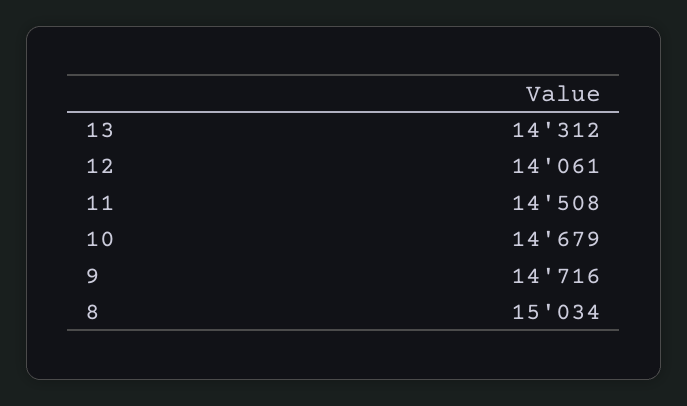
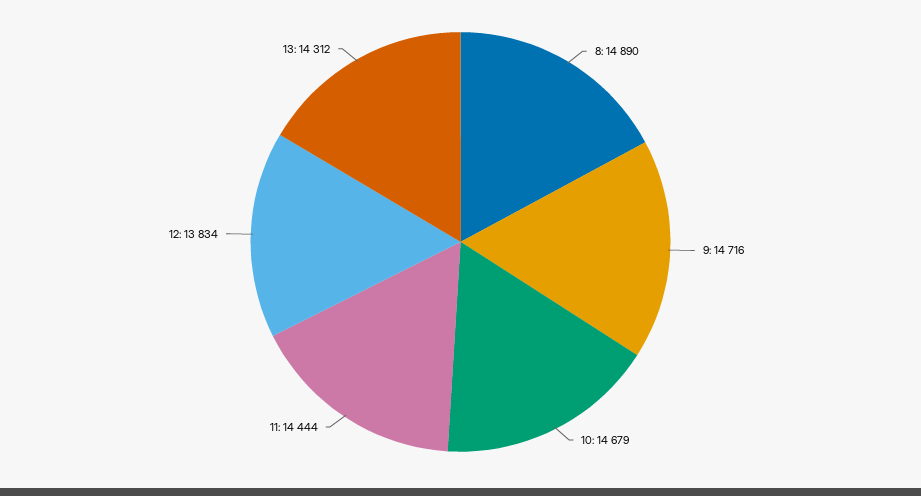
  {
    "13": 14312,
-   "12": 14061,
+   "12": 13834,
-   "11": 14508,
+   "11": 14444,
    "10": 14679,
    "9": 14716,
-   "8": 15034
+   "8": 14890
  }

